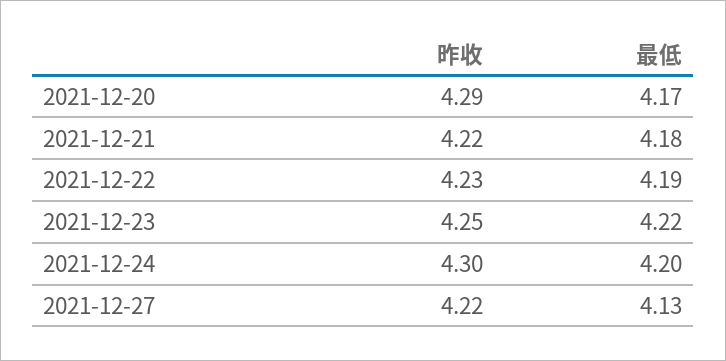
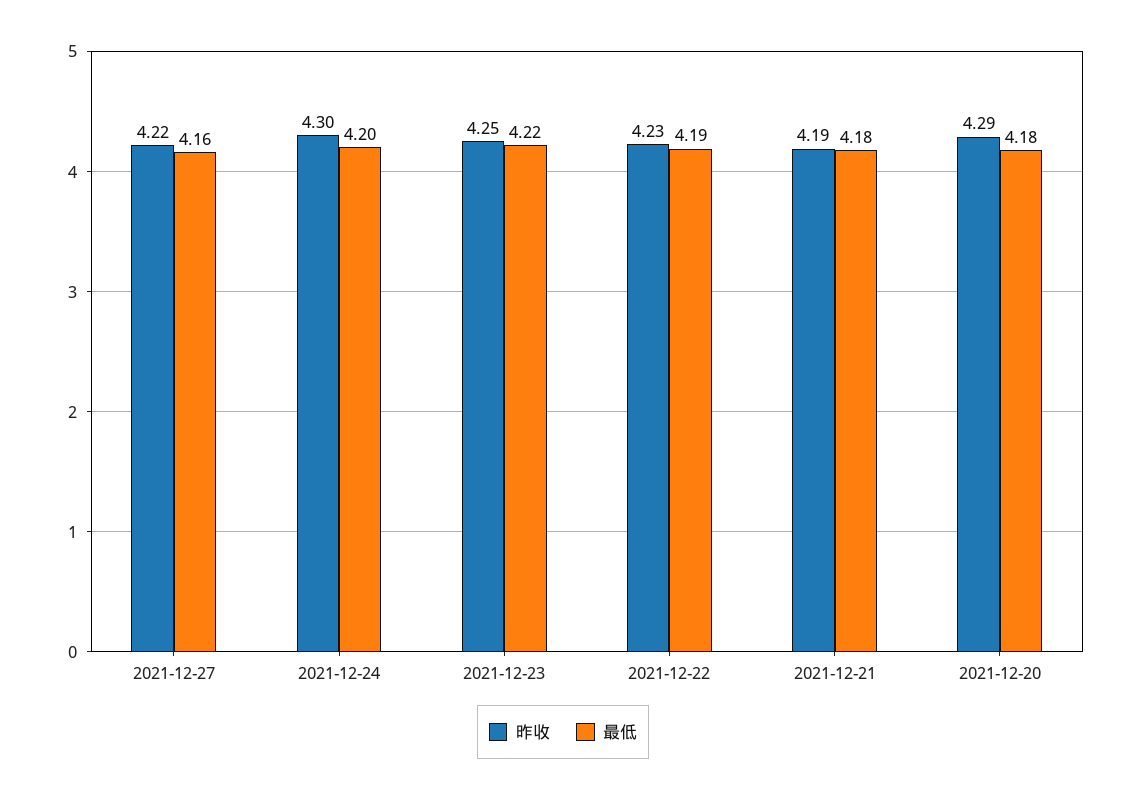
  {
    "昨收": {
      "2021-12-20": 4.29,
-     "2021-12-21": 4.22,
+     "2021-12-21": 4.19,
      "2021-12-22": 4.23,
      "2021-12-23": 4.25,
      "2021-12-24": 4.3,
      "2021-12-27": 4.22
    },
    "最低": {
-     "2021-12-20": 4.17,
+     "2021-12-20": 4.18,
      "2021-12-21": 4.18,
      "2021-12-22": 4.19,
      "2021-12-23": 4.22,
      "2021-12-24": 4.2,
-     "2021-12-27": 4.13
+     "2021-12-27": 4.16
    }
  }

